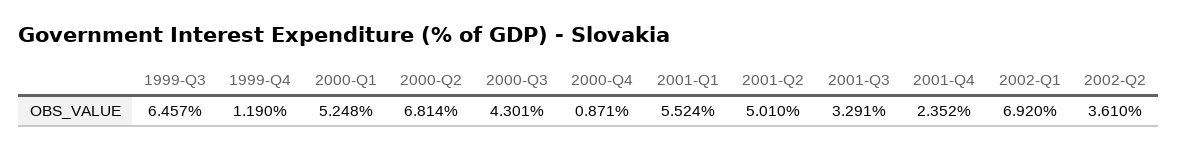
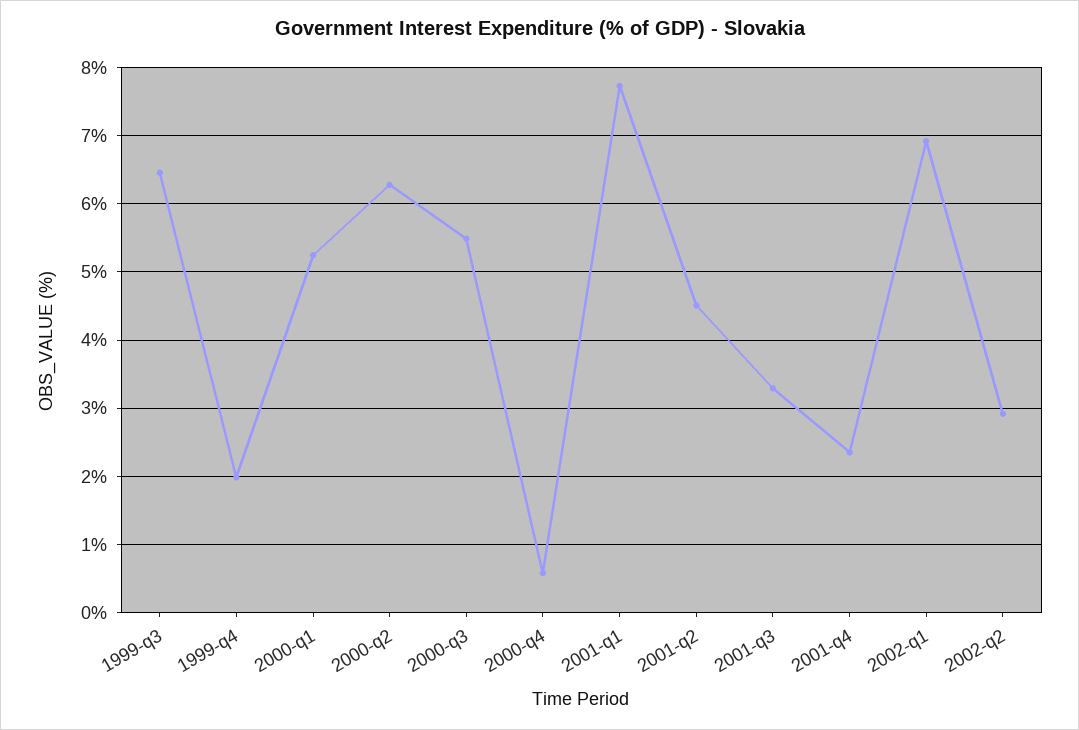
  {
    "1999-Q3": 6.457,
-   "1999-Q4": 1.19,
+   "1999-Q4": 2,
    "2000-Q1": 5.248,
-   "2000-Q2": 6.814,
+   "2000-Q2": 6.3,
-   "2000-Q3": 4.301,
+   "2000-Q3": 5.5,
-   "2000-Q4": 0.871,
+   "2000-Q4": 0.6,
-   "2001-Q1": 5.524,
+   "2001-Q1": 7.7,
-   "2001-Q2": 5.01,
+   "2001-Q2": 4.5,
    "2001-Q3": 3.291,
    "2001-Q4": 2.352,
    "2002-Q1": 6.92,
-   "2002-Q2": 3.61
+   "2002-Q2": 2.9
  }

